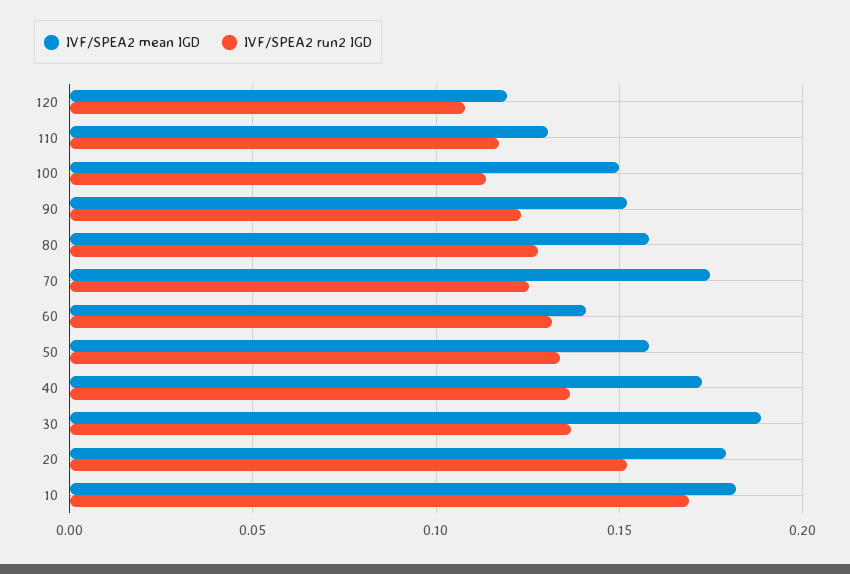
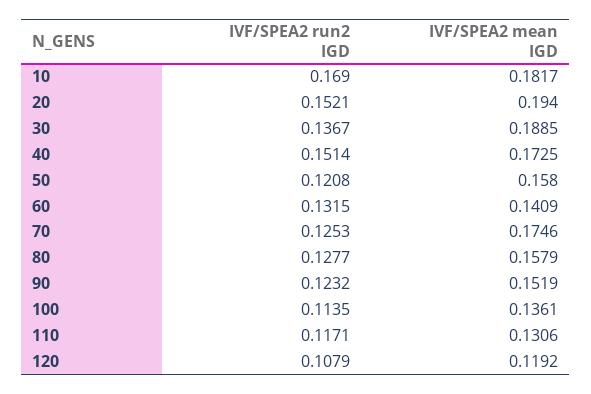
  {
    "IVF/SPEA2 mean IGD": {
      "120": 0.1192,
      "110": 0.1306,
-     "100": 0.15,
+     "100": 0.1361,
      "90": 0.1519,
      "80": 0.1579,
      "70": 0.1746,
      "60": 0.1409,
      "50": 0.158,
      "40": 0.1725,
      "30": 0.1885,
-     "20": 0.18,
+     "20": 0.194,
      "10": 0.1817
    },
    "IVF/SPEA2 run2 IGD": {
      "120": 0.1079,
      "110": 0.1171,
      "100": 0.1135,
      "90": 0.1232,
      "80": 0.1277,
      "70": 0.1253,
      "60": 0.1315,
-     "50": 0.135,
+     "50": 0.1208,
-     "40": 0.135,
+     "40": 0.1514,
      "30": 0.1367,
      "20": 0.1521,
      "10": 0.169
    }
  }

